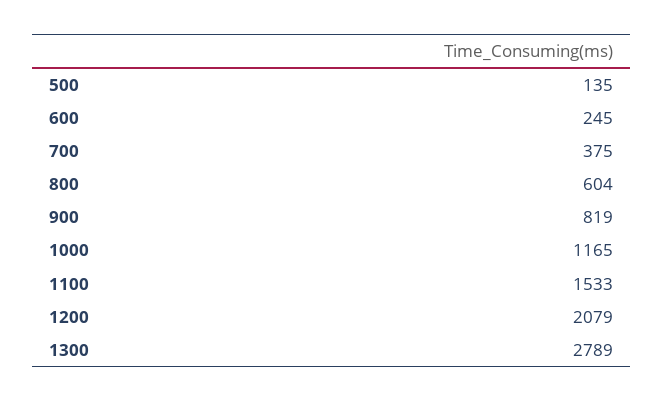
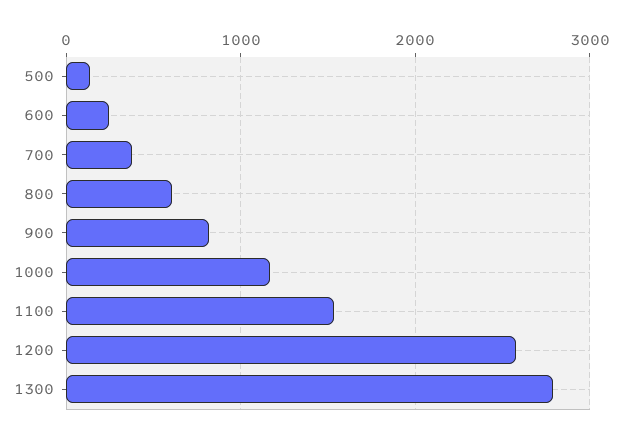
  {
    "500": 135,
    "600": 245,
    "700": 375,
    "800": 604,
    "900": 819,
    "1000": 1165,
    "1100": 1533,
-   "1200": 2079,
+   "1200": 2600,
    "1300": 2789
  }

